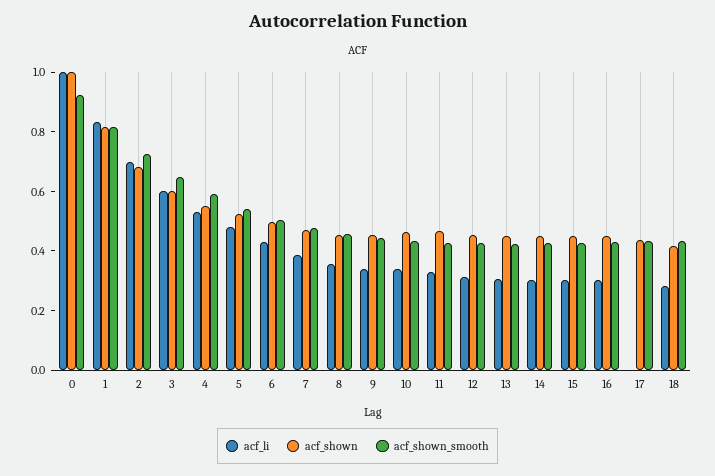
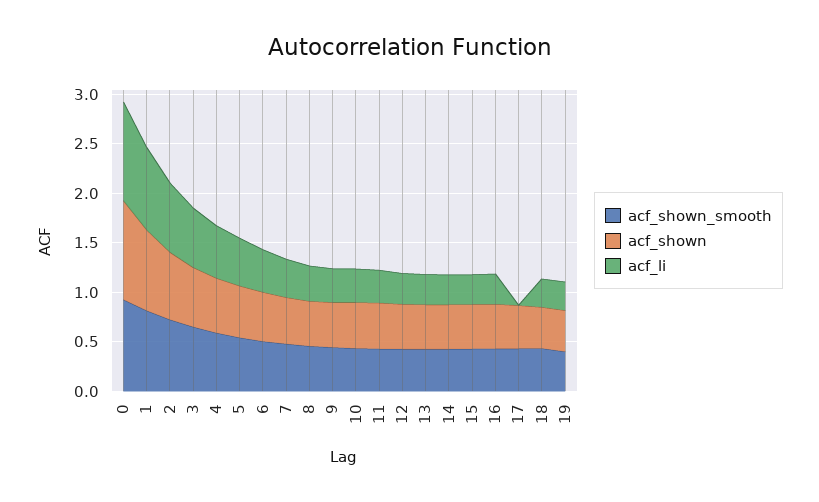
  {
    "acf_li": {
      "0": 1,
      "1": 0.85,
      "2": 0.7,
      "3": 0.6,
      "4": 0.55,
      "5": 0.5,
      "6": 0.45,
      "7": 0.4,
      "8": 0.35,
      "9": 0.35,
      "10": 0.35,
      "11": 0.35,
      "12": 0.3,
      "13": 0.3,
      "14": 0.3,
      "15": 0.3,
      "16": 0.3,
      "17": 0,
-     "18": 0.3
+     "18": 0.3,
+     "19": 0.3
    },
    "acf_shown": {
      "0": 1,
      "1": 0.8,
      "2": 0.7,
      "3": 0.6,
      "4": 0.55,
      "5": 0.5,
      "6": 0.5,
      "7": 0.45,
      "8": 0.45,
      "9": 0.45,
      "10": 0.45,
      "11": 0.45,
      "12": 0.45,
      "13": 0.45,
      "14": 0.45,
      "15": 0.45,
      "16": 0.45,
      "17": 0.45,
-     "18": 0.4
+     "18": 0.4,
+     "19": 0.4
    },
    "acf_shown_smooth": {
      "0": 0.95,
      "1": 0.8,
      "2": 0.7,
      "3": 0.65,
      "4": 0.6,
      "5": 0.55,
      "6": 0.5,
      "7": 0.5,
      "8": 0.45,
      "9": 0.45,
      "10": 0.45,
      "11": 0.45,
      "12": 0.45,
      "13": 0.45,
      "14": 0.45,
      "15": 0.45,
      "16": 0.45,
      "17": 0.45,
-     "18": 0.45
+     "18": 0.45,
+     "19": 0.4
    }
  }

